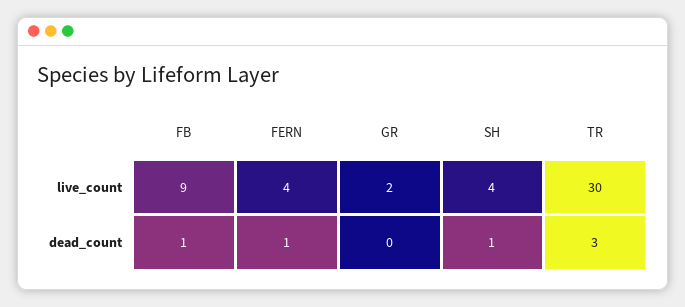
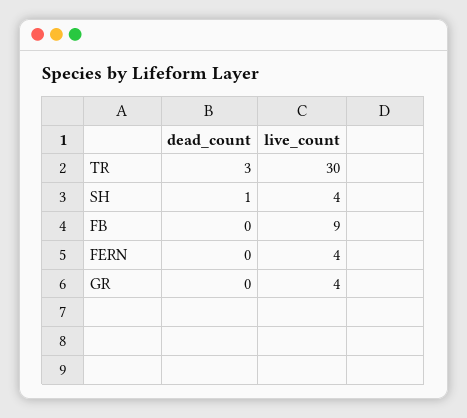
  {
    "FB": {
      "live_count": 9,
-     "dead_count": 1
+     "dead_count": 0
    },
    "FERN": {
      "live_count": 4,
-     "dead_count": 1
+     "dead_count": 0
    },
    "GR": {
-     "live_count": 2,
+     "live_count": 4,
      "dead_count": 0
    },
    "SH": {
      "live_count": 4,
      "dead_count": 1
    },
    "TR": {
      "live_count": 30,
      "dead_count": 3
    }
  }

